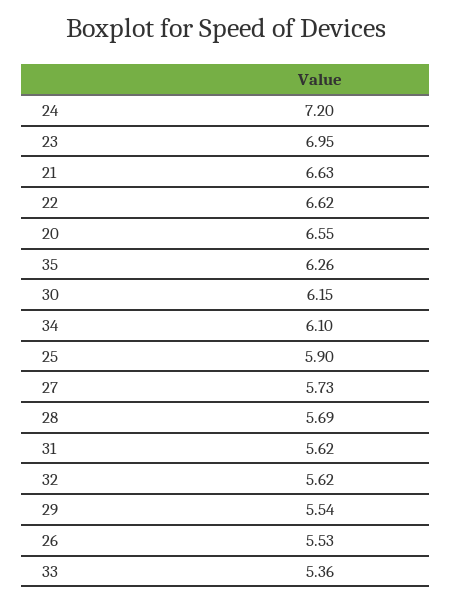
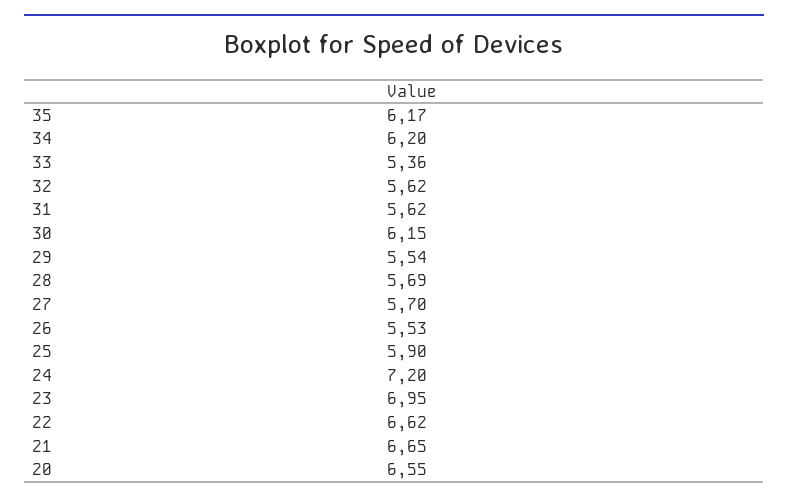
  {
    "24": 7.2,
    "23": 6.95,
-   "21": 6.63,
+   "21": 6.65,
    "22": 6.62,
    "20": 6.55,
-   "35": 6.26,
+   "35": 6.17,
    "30": 6.15,
-   "34": 6.1,
+   "34": 6.2,
    "25": 5.9,
-   "27": 5.73,
+   "27": 5.7,
    "28": 5.69,
    "31": 5.62,
    "32": 5.62,
    "29": 5.54,
    "26": 5.53,
    "33": 5.36
  }

